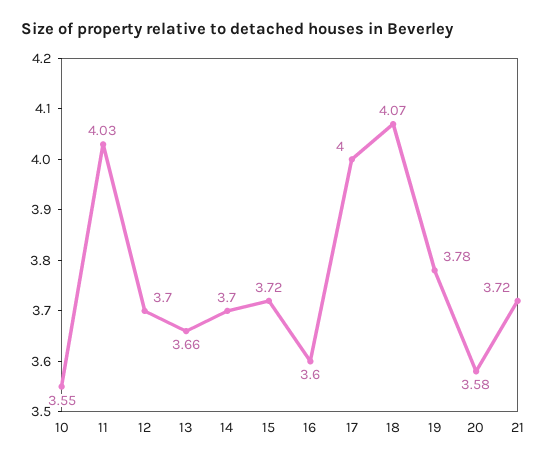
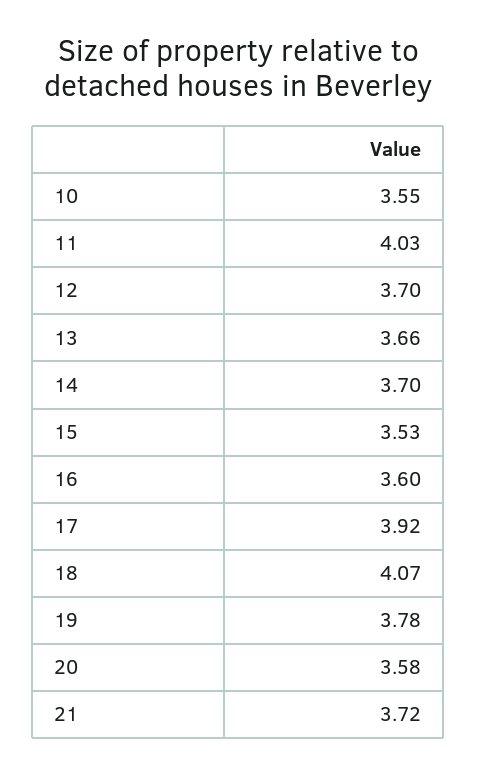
  {
    "10": 3.55,
    "11": 4.03,
    "12": 3.7,
    "13": 3.66,
    "14": 3.7,
-   "15": 3.72,
+   "15": 3.53,
    "16": 3.6,
-   "17": 4,
+   "17": 3.92,
    "18": 4.07,
    "19": 3.78,
    "20": 3.58,
    "21": 3.72
  }

